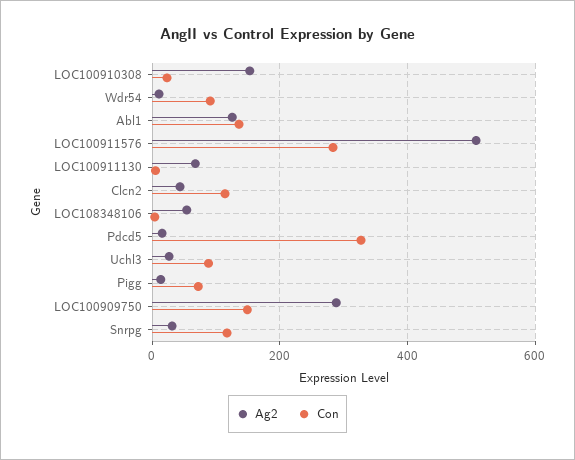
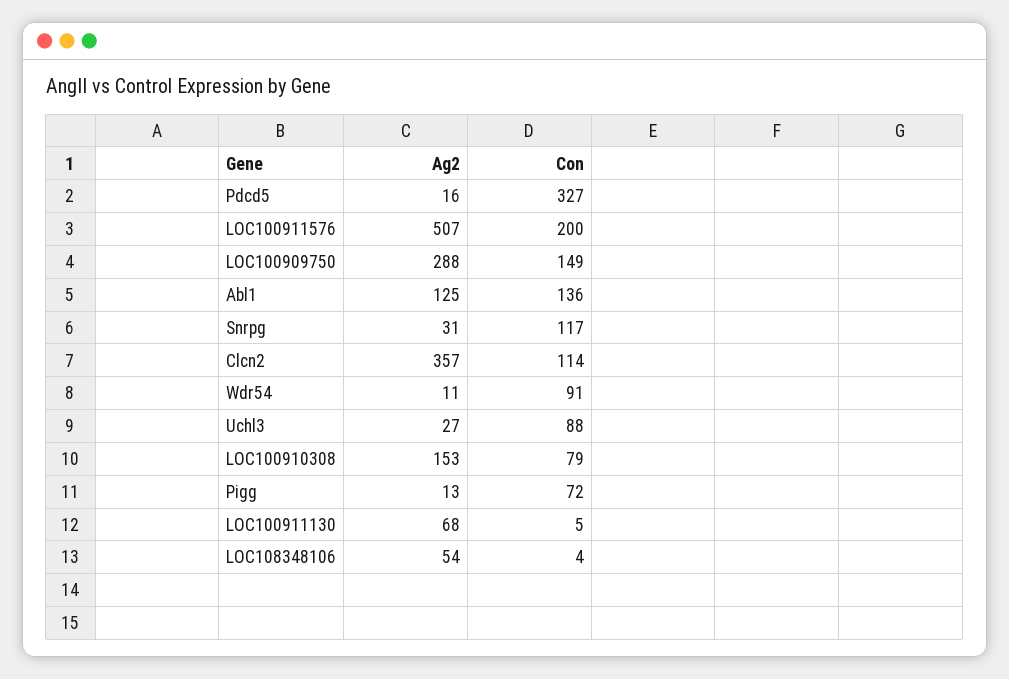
  {
    "Ag2": {
      "LOC100910308": 153,
      "Wdr54": 11,
      "Abl1": 125,
      "LOC100911576": 507,
      "LOC100911130": 68,
-     "Clcn2": 40,
+     "Clcn2": 357,
      "LOC108348106": 54,
      "Pdcd5": 16,
      "Uchl3": 27,
      "Pigg": 13,
      "LOC100909750": 288,
      "Snrpg": 31
    },
    "Con": {
-     "LOC100910308": 20,
+     "LOC100910308": 79,
      "Wdr54": 91,
      "Abl1": 136,
-     "LOC100911576": 280,
+     "LOC100911576": 200,
      "LOC100911130": 5,
      "Clcn2": 114,
      "LOC108348106": 4,
      "Pdcd5": 327,
      "Uchl3": 88,
      "Pigg": 72,
      "LOC100909750": 149,
      "Snrpg": 117
    }
  }

